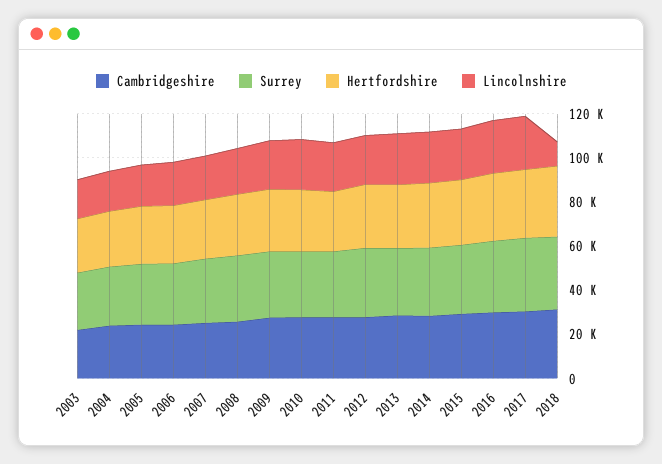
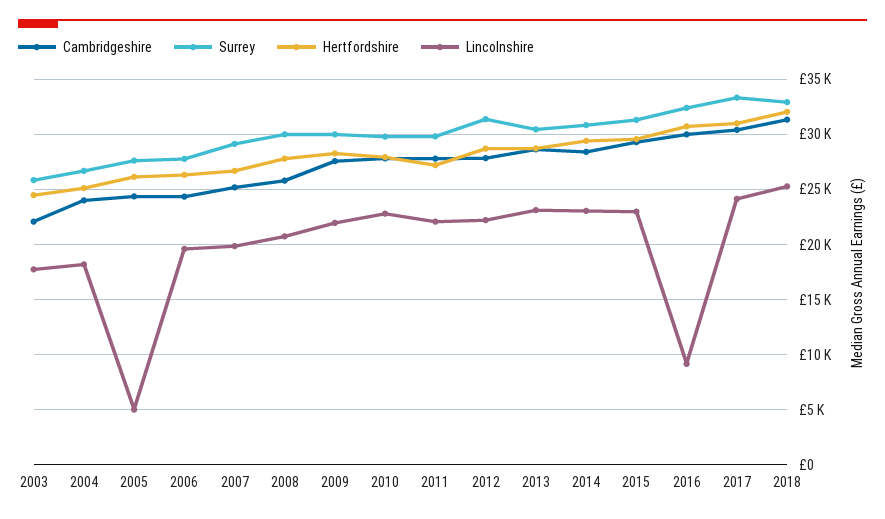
  {
    "Cambridgeshire": {
      "2003": 22000,
      "2004": 24000,
      "2005": 24000,
      "2006": 24000,
      "2007": 25000,
      "2008": 26000,
      "2009": 28000,
      "2010": 28000,
      "2011": 28000,
      "2012": 28000,
      "2013": 29000,
      "2014": 28000,
      "2015": 29000,
      "2016": 30000,
      "2017": 30000,
      "2018": 31000
    },
    "Surrey": {
      "2003": 26000,
      "2004": 27000,
      "2005": 28000,
      "2006": 28000,
      "2007": 29000,
      "2008": 30000,
      "2009": 30000,
      "2010": 30000,
      "2011": 30000,
      "2012": 31000,
      "2013": 30000,
      "2014": 31000,
      "2015": 31000,
      "2016": 32000,
      "2017": 33000,
      "2018": 33000
    },
    "Hertfordshire": {
      "2003": 24000,
      "2004": 25000,
      "2005": 26000,
      "2006": 26000,
      "2007": 27000,
      "2008": 28000,
      "2009": 28000,
      "2010": 28000,
      "2011": 27000,
      "2012": 29000,
      "2013": 29000,
      "2014": 29000,
      "2015": 30000,
      "2016": 31000,
      "2017": 31000,
      "2018": 32000
    },
    "Lincolnshire": {
      "2003": 18000,
      "2004": 18000,
-     "2005": 20000,
+     "2005": 5000,
      "2006": 20000,
      "2007": 20000,
      "2008": 21000,
      "2009": 22000,
      "2010": 23000,
      "2011": 22000,
      "2012": 22000,
      "2013": 23000,
      "2014": 23000,
      "2015": 23000,
-     "2016": 25000,
+     "2016": 9000,
      "2017": 24000,
-     "2018": 10000
+     "2018": 25000
    }
  }

